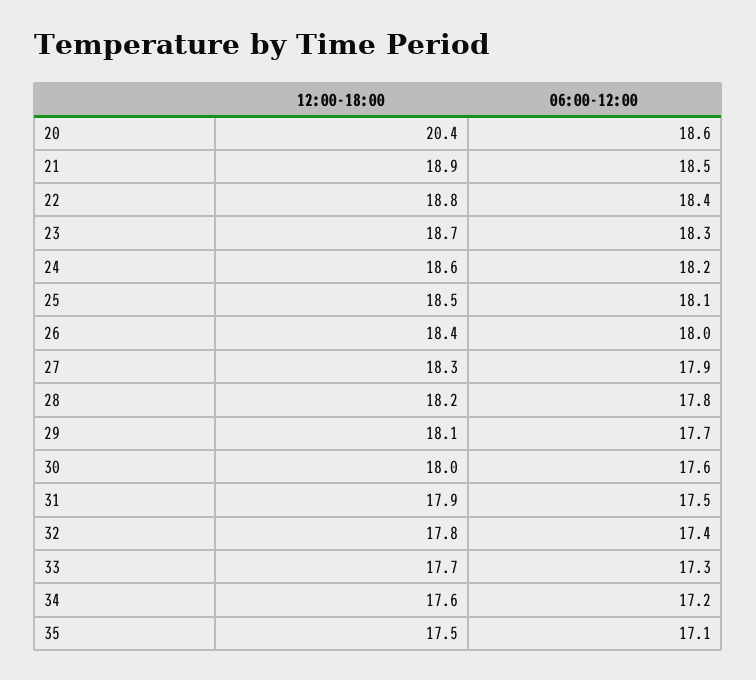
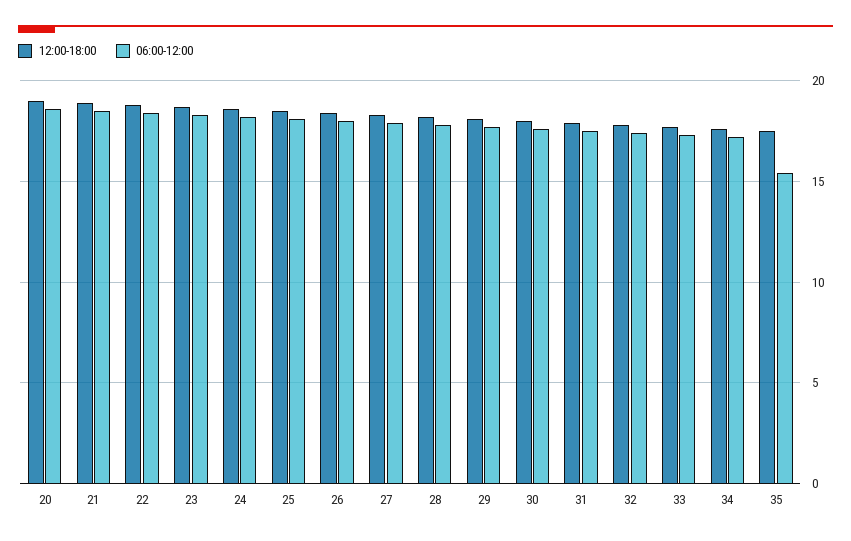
  {
    "12:00-18:00": {
-     "20": 20.4,
+     "20": 19,
      "21": 18.9,
      "22": 18.8,
      "23": 18.7,
      "24": 18.6,
      "25": 18.5,
      "26": 18.4,
      "27": 18.3,
      "28": 18.2,
      "29": 18.1,
      "30": 18,
      "31": 17.9,
      "32": 17.8,
      "33": 17.7,
      "34": 17.6,
      "35": 17.5
    },
    "06:00-12:00": {
      "20": 18.6,
      "21": 18.5,
      "22": 18.4,
      "23": 18.3,
      "24": 18.2,
      "25": 18.1,
      "26": 18,
      "27": 17.9,
      "28": 17.8,
      "29": 17.7,
      "30": 17.6,
      "31": 17.5,
      "32": 17.4,
      "33": 17.3,
      "34": 17.2,
-     "35": 17.1
+     "35": 15.5
    }
  }

